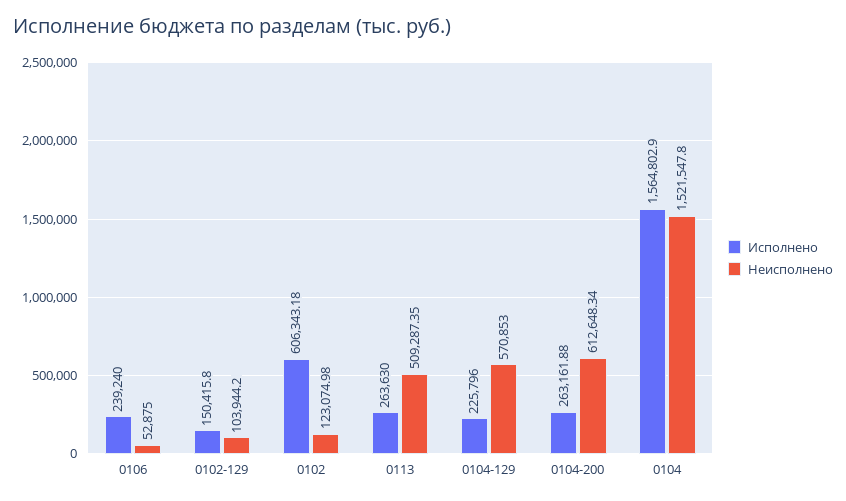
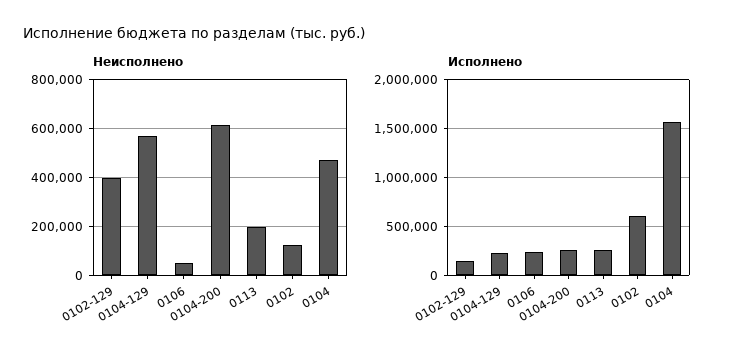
  {
    "Исполнено": {
      "0106": 239240,
      "0102-129": 150415.8,
      "0102": 606343.18,
      "0113": 263630,
      "0104-129": 225796,
      "0104-200": 263161.88,
      "0104": 1564802.9
    },
    "Неисполнено": {
      "0106": 52875,
-     "0102-129": 103944.2,
+     "0102-129": 400000,
      "0102": 123074.98,
-     "0113": 509287.35,
+     "0113": 200000,
      "0104-129": 570853,
      "0104-200": 612648.34,
-     "0104": 1521547.8
+     "0104": 475000
    }
  }

